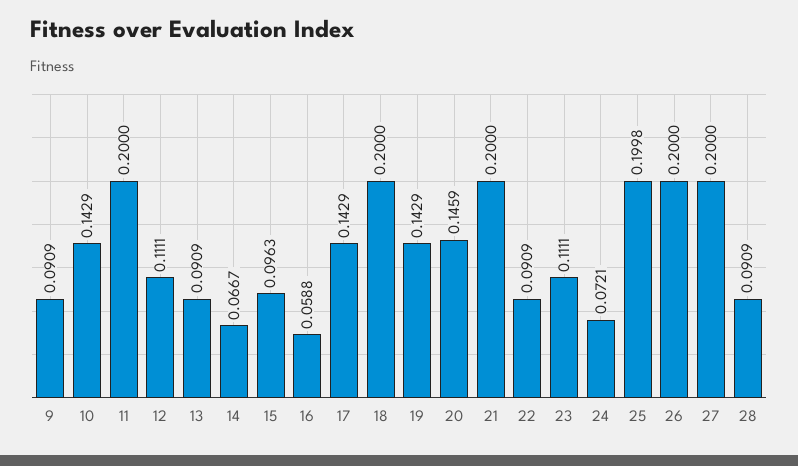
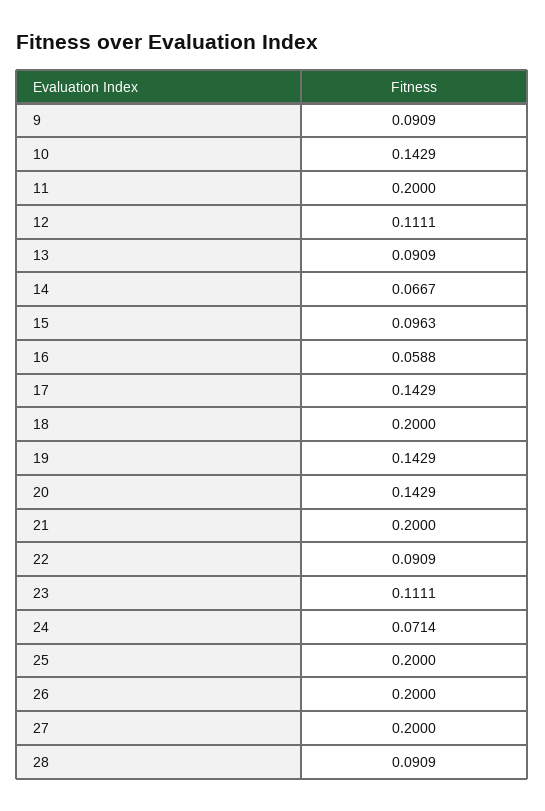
  {
    "9": 0.0909,
    "10": 0.1429,
    "11": 0.2,
    "12": 0.1111,
    "13": 0.0909,
    "14": 0.0667,
    "15": 0.0963,
    "16": 0.0588,
    "17": 0.1429,
    "18": 0.2,
    "19": 0.1429,
-   "20": 0.1459,
+   "20": 0.1429,
    "21": 0.2,
    "22": 0.0909,
    "23": 0.1111,
-   "24": 0.0721,
+   "24": 0.0714,
-   "25": 0.1998,
+   "25": 0.2,
    "26": 0.2,
    "27": 0.2,
    "28": 0.0909
  }

